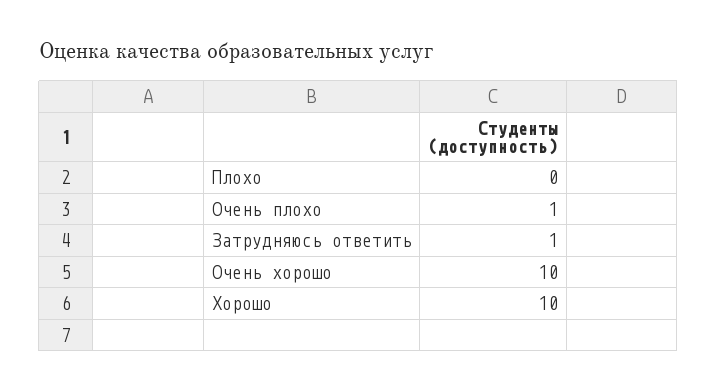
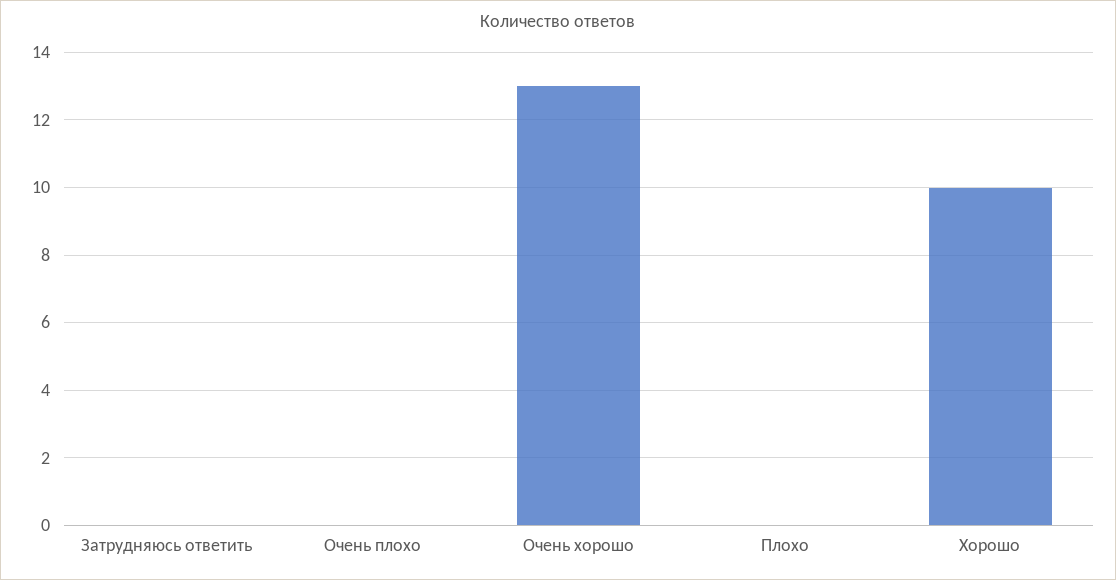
  {
    "Плохо": 0,
-   "Очень плохо": 1,
+   "Очень плохо": 0,
-   "Затрудняюсь ответить": 1,
+   "Затрудняюсь ответить": 0,
-   "Очень хорошо": 10,
+   "Очень хорошо": 13,
    "Хорошо": 10
  }

